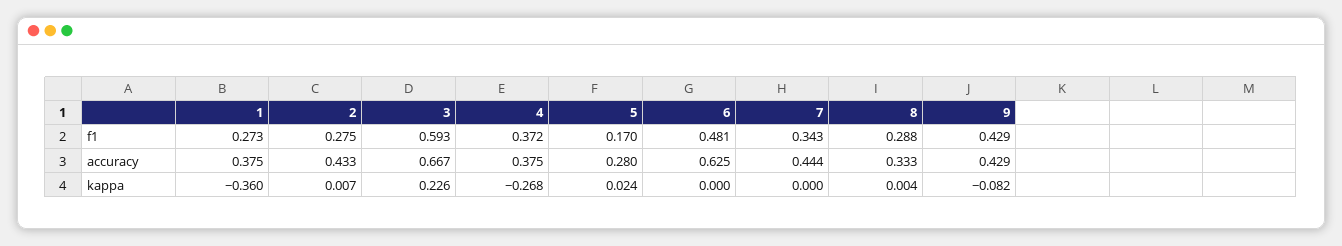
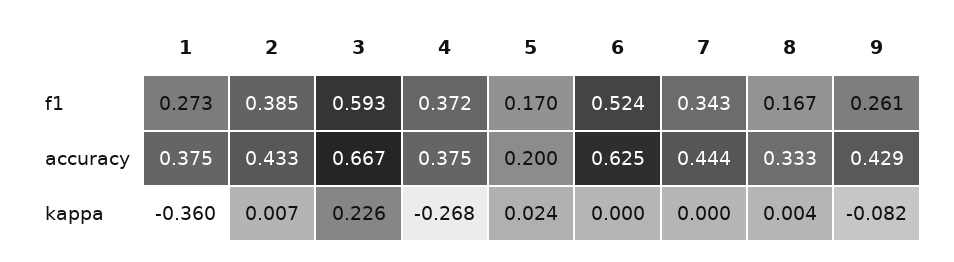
  {
    "1": {
      "f1": 0.273,
      "accuracy": 0.375,
      "kappa": -0.36
    },
    "2": {
-     "f1": 0.275,
+     "f1": 0.385,
      "accuracy": 0.433,
      "kappa": 0.007
    },
    "3": {
      "f1": 0.593,
      "accuracy": 0.667,
      "kappa": 0.226
    },
    "4": {
      "f1": 0.372,
      "accuracy": 0.375,
      "kappa": -0.268
    },
    "5": {
      "f1": 0.17,
-     "accuracy": 0.28,
+     "accuracy": 0.2,
      "kappa": 0.024
    },
    "6": {
-     "f1": 0.481,
+     "f1": 0.524,
      "accuracy": 0.625,
      "kappa": 0
    },
    "7": {
      "f1": 0.343,
      "accuracy": 0.444,
      "kappa": 0
    },
    "8": {
-     "f1": 0.288,
+     "f1": 0.167,
      "accuracy": 0.333,
      "kappa": 0.004
    },
    "9": {
-     "f1": 0.429,
+     "f1": 0.261,
      "accuracy": 0.429,
      "kappa": -0.082
    }
  }

